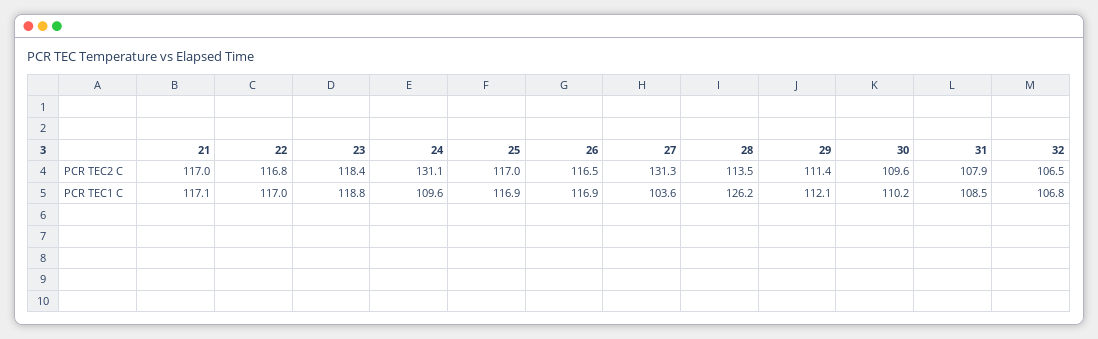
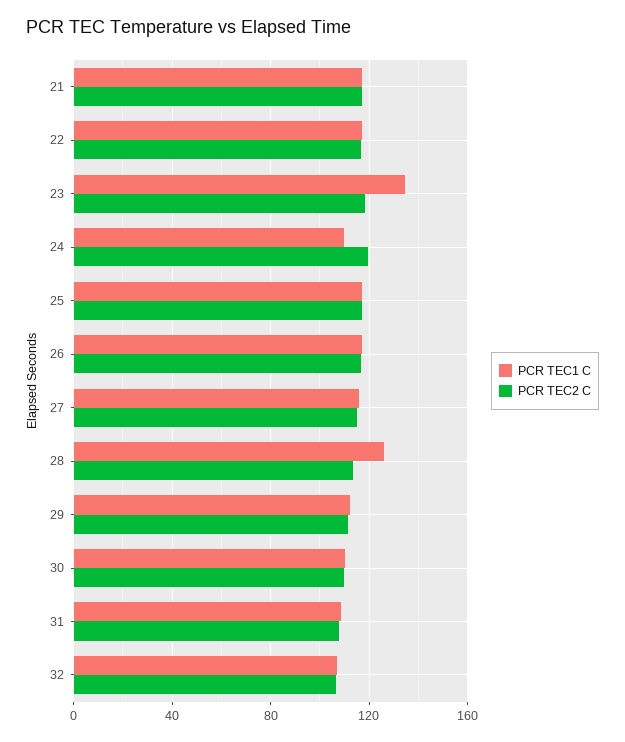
  {
    "PCR TEC2 C": {
      "21": 117,
      "22": 116.8,
      "23": 118.4,
-     "24": 131.1,
+     "24": 120,
      "25": 117,
      "26": 116.5,
-     "27": 131.3,
+     "27": 115,
      "28": 113.5,
      "29": 111.4,
      "30": 109.6,
      "31": 107.9,
      "32": 106.5
    },
    "PCR TEC1 C": {
      "21": 117.1,
      "22": 117,
-     "23": 118.8,
+     "23": 135,
      "24": 109.6,
      "25": 116.9,
      "26": 116.9,
-     "27": 103.6,
+     "27": 115,
      "28": 126.2,
      "29": 112.1,
      "30": 110.2,
      "31": 108.5,
      "32": 106.8
    }
  }

